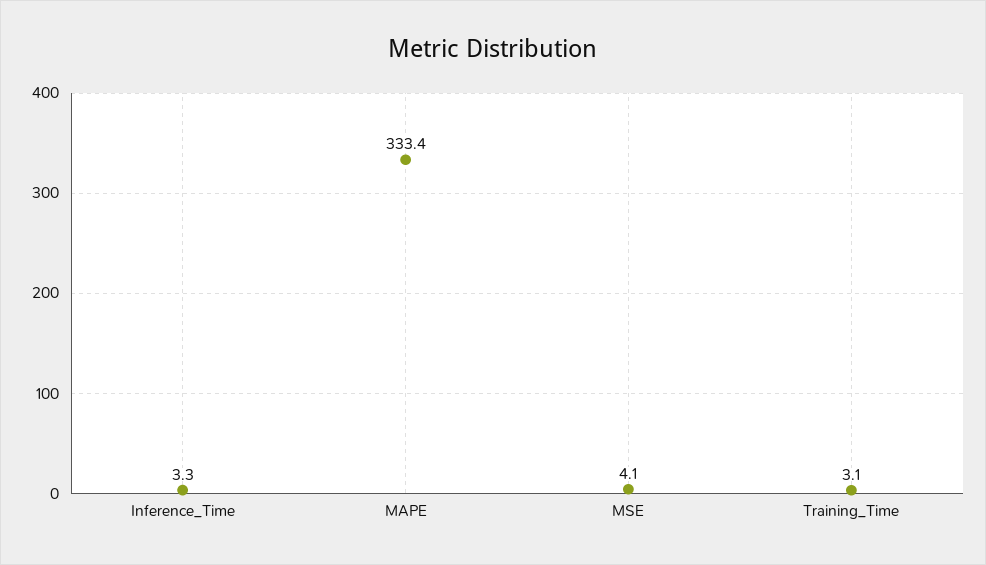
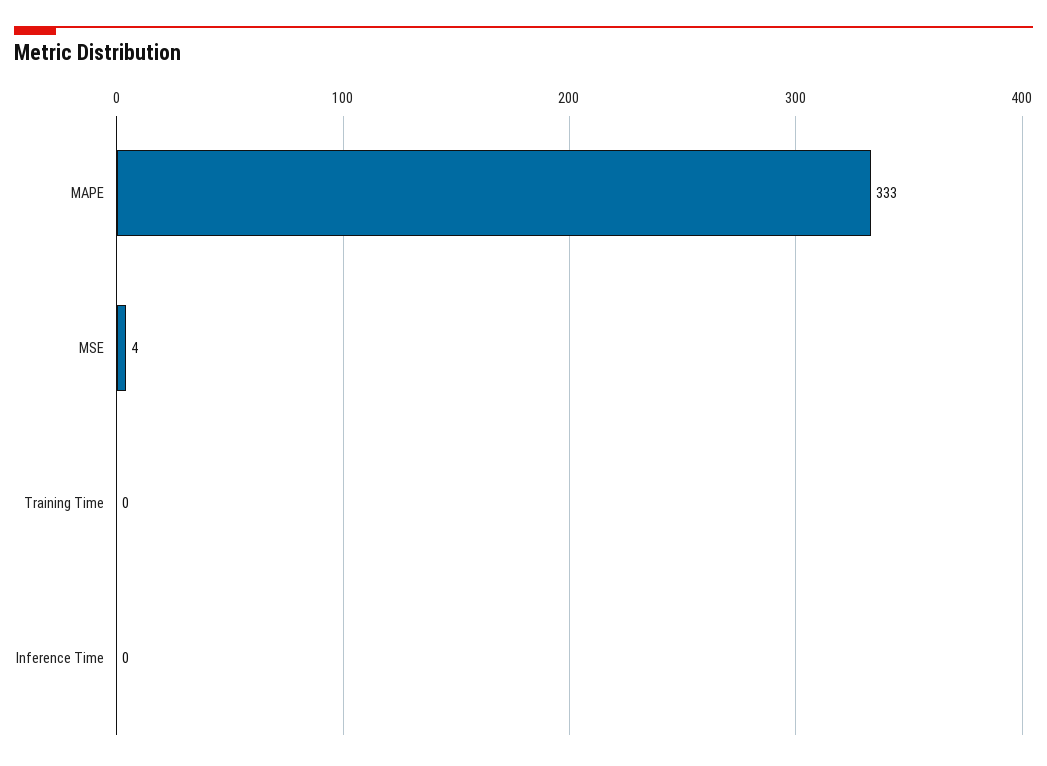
  {
-   "Inference_Time": 3.3,
+   "Inference_Time": 0,
    "MAPE": 333.4,
    "MSE": 4.1,
-   "Training_Time": 3.1
+   "Training_Time": 0
  }

